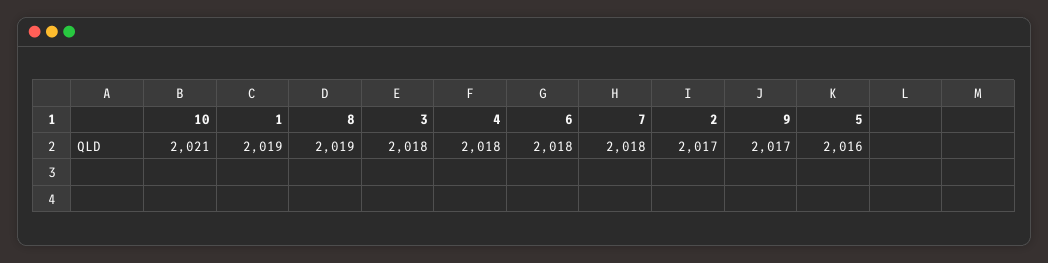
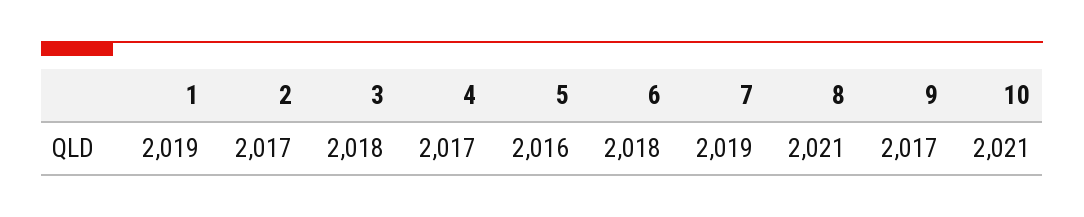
  {
    "10": 2021,
    "1": 2019,
-   "8": 2019,
+   "8": 2021,
    "3": 2018,
-   "4": 2018,
+   "4": 2017,
    "6": 2018,
-   "7": 2018,
+   "7": 2019,
    "2": 2017,
    "9": 2017,
    "5": 2016
  }

